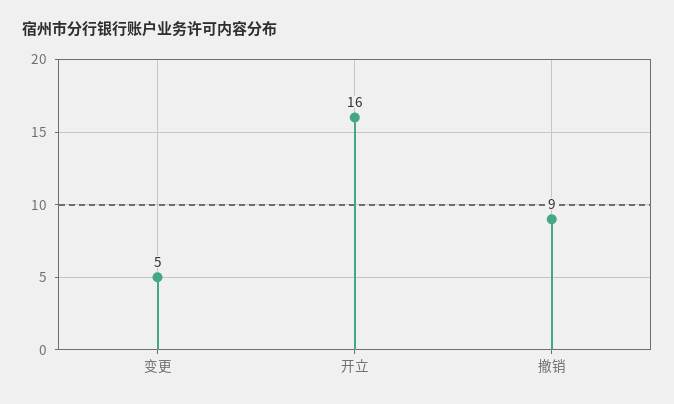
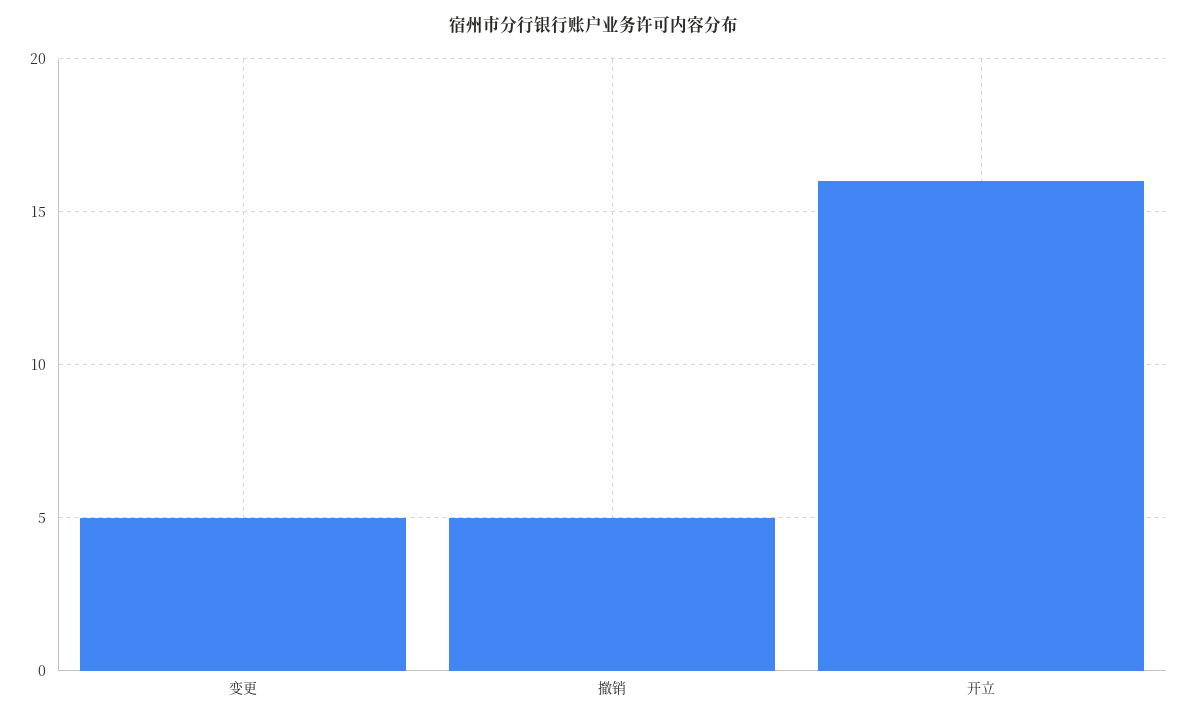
  {
    "变更": 5,
    "开立": 16,
-   "撤销": 9
+   "撤销": 5
  }

